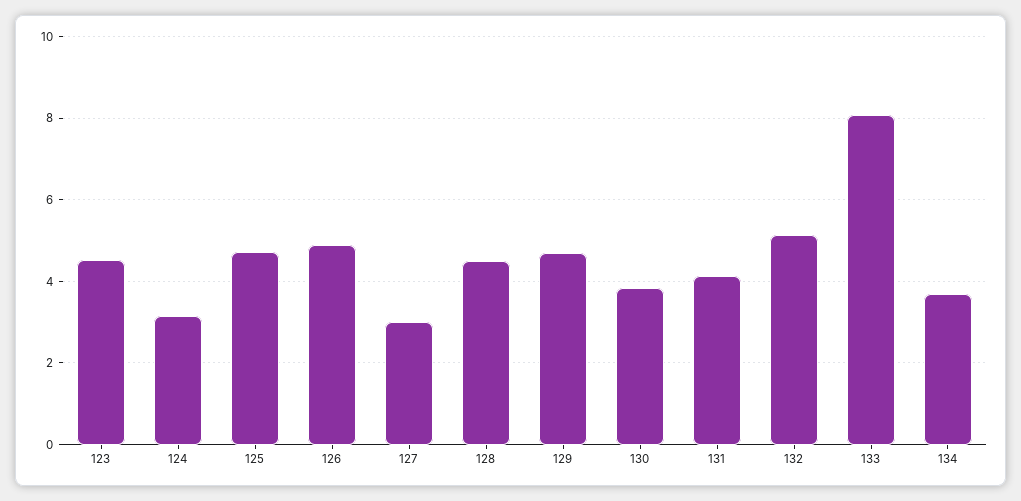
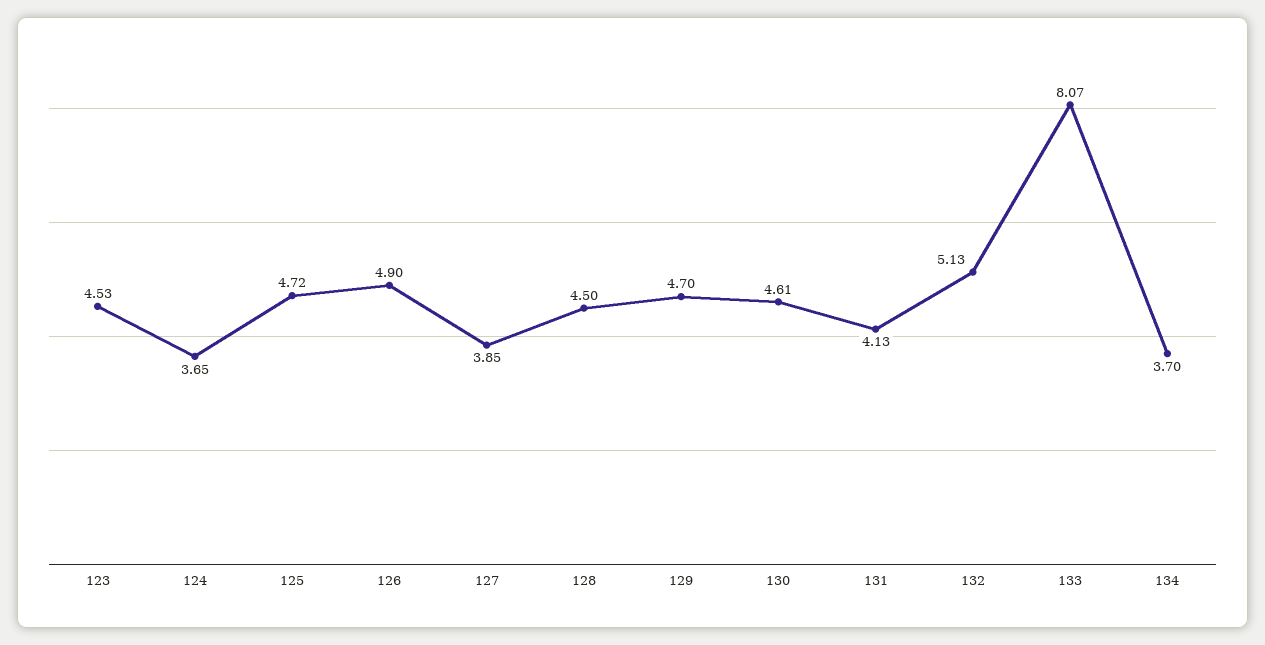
  {
    "123": 4.53,
-   "124": 3.2,
+   "124": 3.65,
    "125": 4.72,
    "126": 4.9,
-   "127": 3,
+   "127": 3.85,
    "128": 4.5,
    "129": 4.7,
-   "130": 3.8,
+   "130": 4.61,
    "131": 4.13,
    "132": 5.13,
    "133": 8.07,
    "134": 3.7
  }

